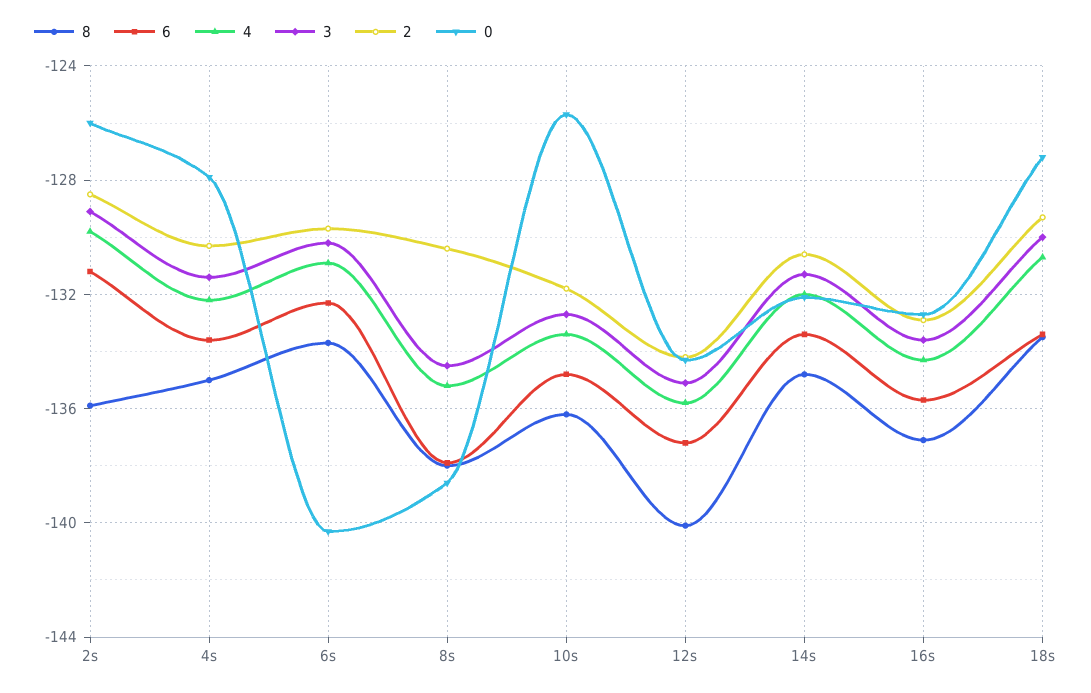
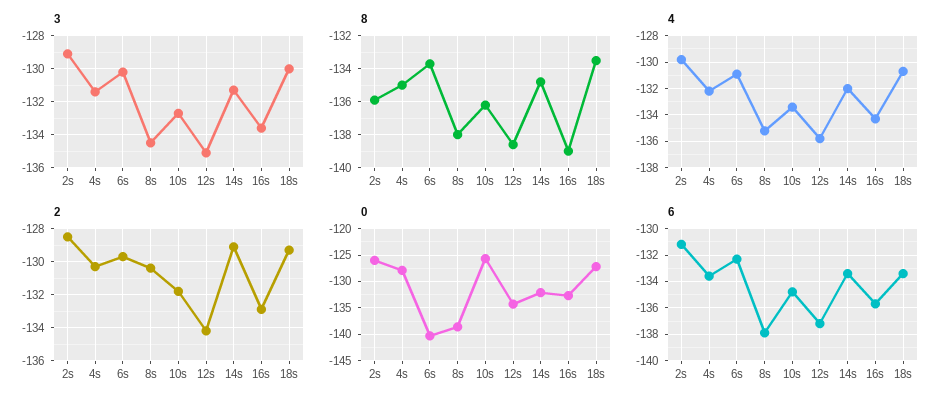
  {
    "8": {
      "2s": -136,
      "4s": -135,
      "6s": -133.5,
      "8s": -138,
      "10s": -136,
-     "12s": -140,
+     "12s": -138.5,
      "14s": -135,
-     "16s": -137,
+     "16s": -139,
      "18s": -133.5
    },
    "6": {
      "2s": -131,
      "4s": -133.5,
      "6s": -132.5,
      "8s": -138,
      "10s": -135,
      "12s": -137,
      "14s": -133.5,
      "16s": -135.5,
      "18s": -133.5
    },
    "4": {
      "2s": -130,
      "4s": -132,
      "6s": -131,
      "8s": -135,
      "10s": -133.5,
      "12s": -136,
      "14s": -132,
      "16s": -134.5,
      "18s": -130.5
    },
    "3": {
      "2s": -129,
      "4s": -131.5,
      "6s": -130,
      "8s": -134.5,
      "10s": -132.5,
      "12s": -135,
      "14s": -131.5,
      "16s": -133.5,
      "18s": -130
    },
    "2": {
      "2s": -128.5,
      "4s": -130.5,
      "6s": -129.5,
      "8s": -130.5,
      "10s": -132,
      "12s": -134,
-     "14s": -130.5,
+     "14s": -129,
      "16s": -133,
      "18s": -129.5
    },
    "0": {
      "2s": -126,
      "4s": -128,
      "6s": -140.5,
      "8s": -138.5,
      "10s": -125.5,
      "12s": -134.5,
      "14s": -132,
      "16s": -132.5,
      "18s": -127
    }
  }

